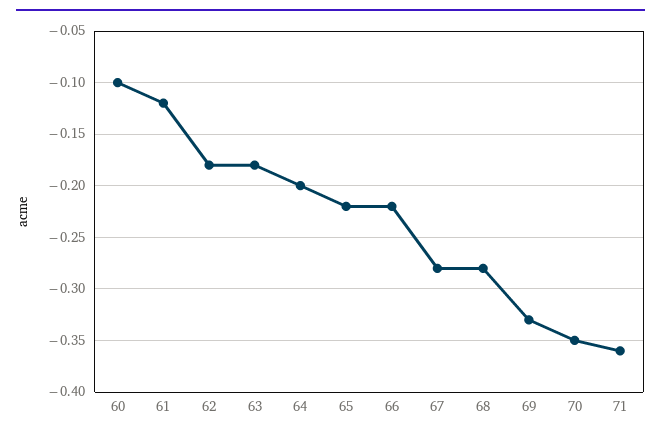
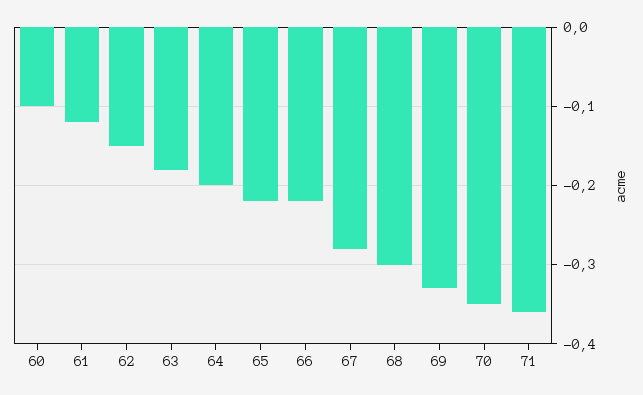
  {
    "60": -0.1,
    "61": -0.12,
-   "62": -0.18,
+   "62": -0.15,
    "63": -0.18,
    "64": -0.2,
    "65": -0.22,
    "66": -0.22,
    "67": -0.28,
-   "68": -0.28,
+   "68": -0.3,
    "69": -0.33,
    "70": -0.35,
    "71": -0.36
  }

